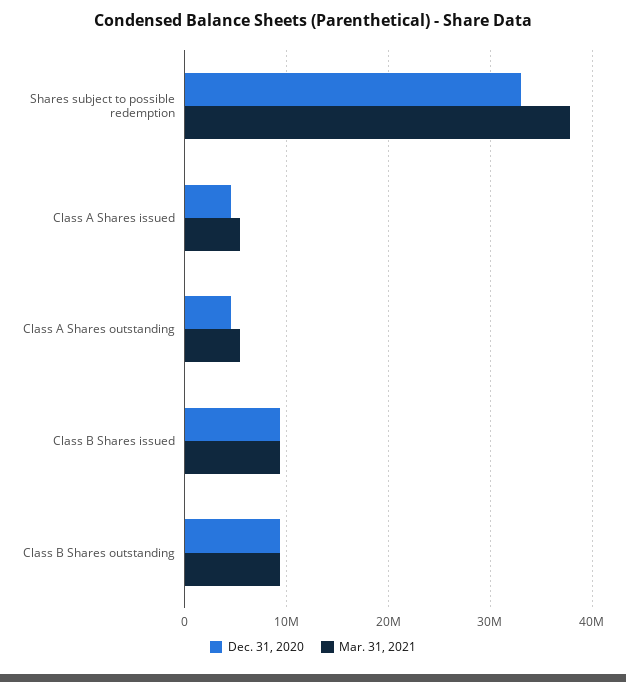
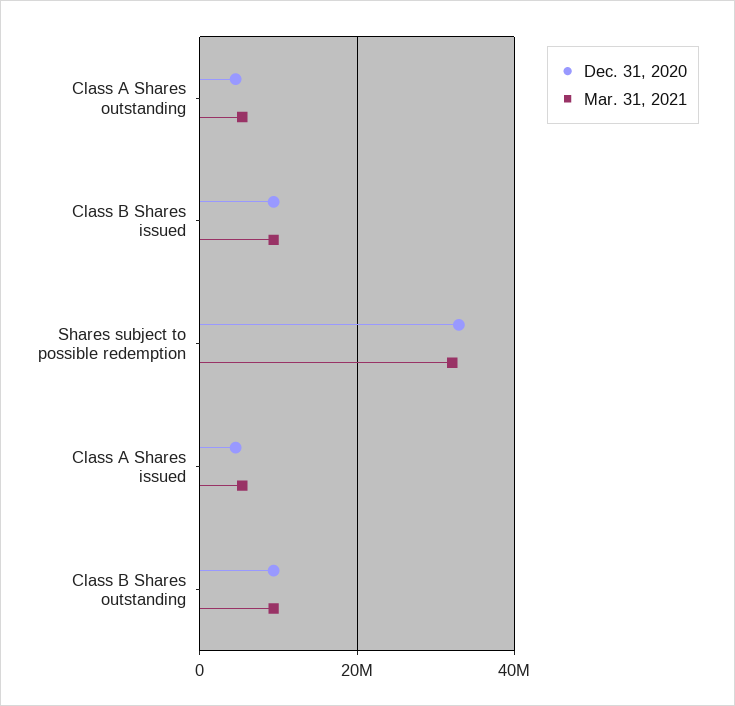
  {
    "Dec. 31, 2020": {
      "Shares subject to possible redemption": 33000000,
      "Class A Shares issued": 5000000,
      "Class A Shares outstanding": 5000000,
      "Class B Shares issued": 9000000,
      "Class B Shares outstanding": 9000000
    },
    "Mar. 31, 2021": {
-     "Shares subject to possible redemption": 38000000,
+     "Shares subject to possible redemption": 32000000,
      "Class A Shares issued": 5000000,
      "Class A Shares outstanding": 5000000,
      "Class B Shares issued": 9000000,
      "Class B Shares outstanding": 9000000
    }
  }

